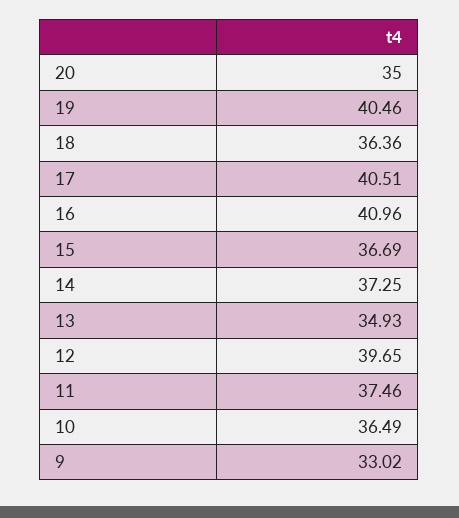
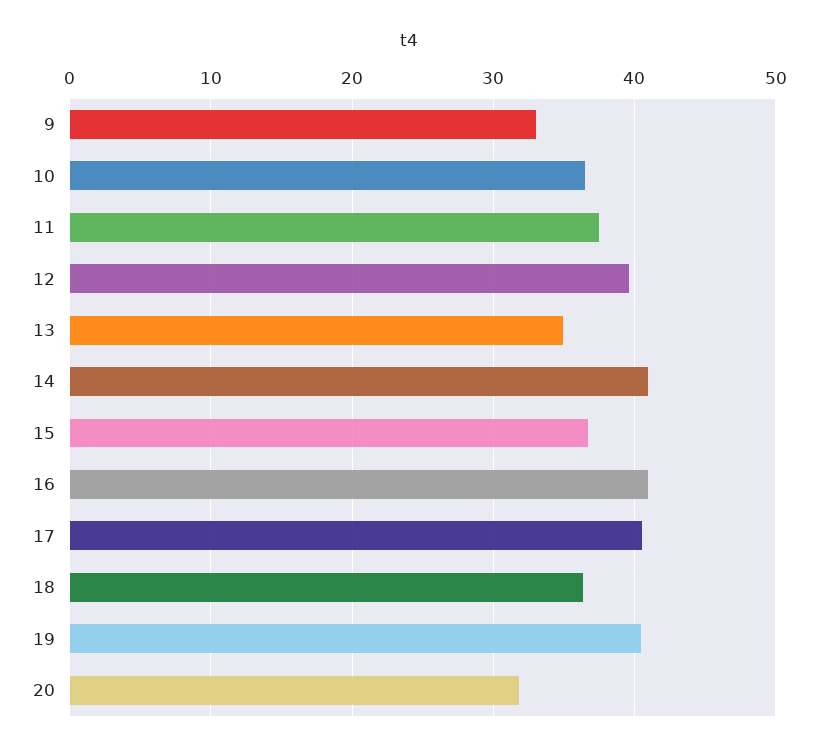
  {
-   "20": 35,
+   "20": 32,
    "19": 40.46,
    "18": 36.36,
    "17": 40.51,
    "16": 40.96,
    "15": 36.69,
-   "14": 37.25,
+   "14": 41,
    "13": 34.93,
    "12": 39.65,
    "11": 37.46,
    "10": 36.49,
    "9": 33.02
  }

